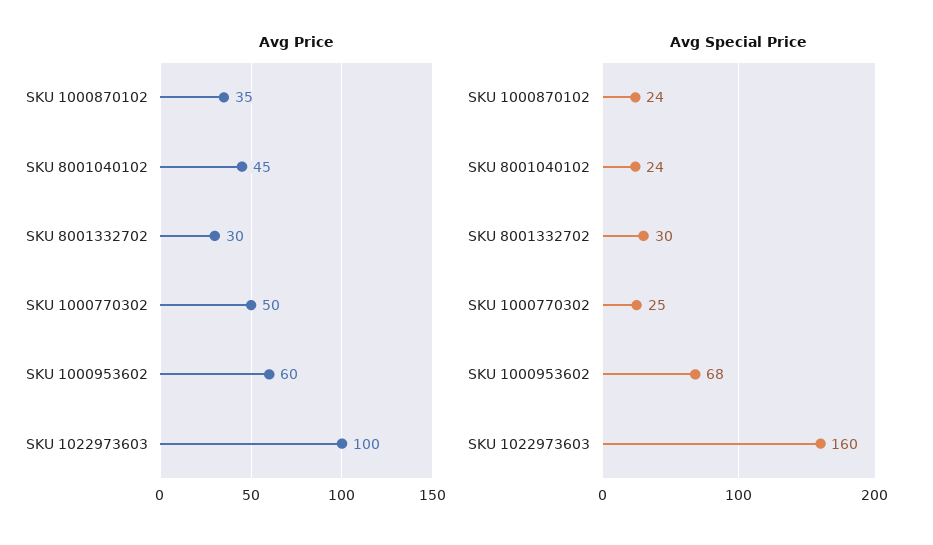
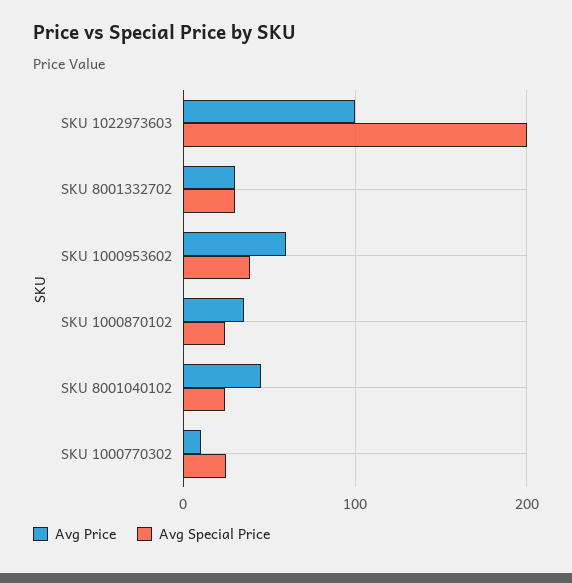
  {
    "Avg Price": {
      "SKU 1000870102": 35,
      "SKU 8001040102": 45,
      "SKU 8001332702": 30,
-     "SKU 1000770302": 50,
+     "SKU 1000770302": 10,
      "SKU 1000953602": 60,
      "SKU 1022973603": 100
    },
    "Avg Special Price": {
      "SKU 1000870102": 24,
      "SKU 8001040102": 24,
      "SKU 8001332702": 30,
      "SKU 1000770302": 25,
-     "SKU 1000953602": 68,
+     "SKU 1000953602": 40,
-     "SKU 1022973603": 160
+     "SKU 1022973603": 200
    }
  }

